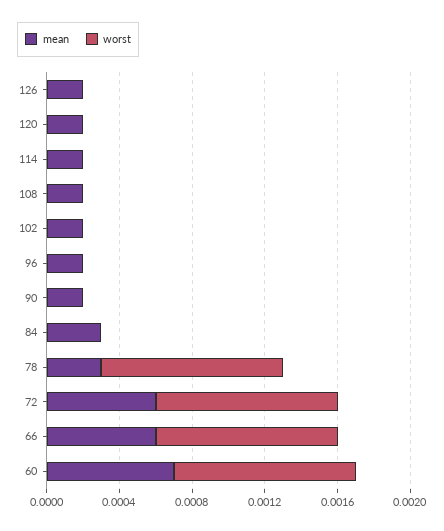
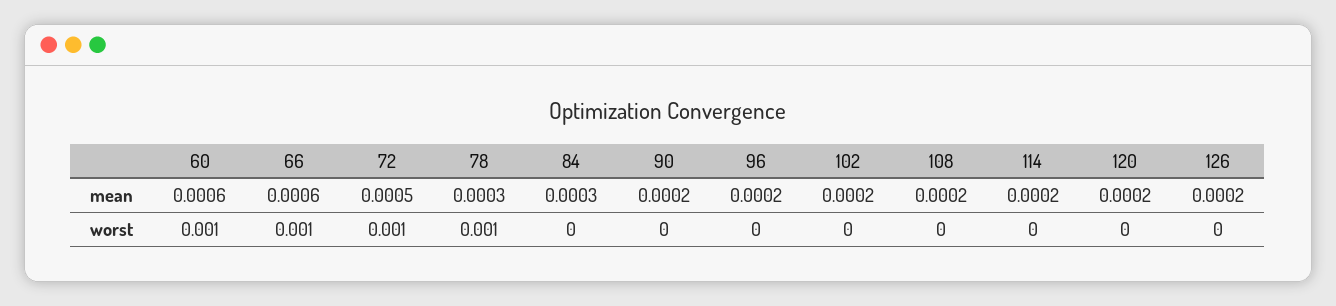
  {
    "mean": {
      "126": 0.0002,
      "120": 0.0002,
      "114": 0.0002,
      "108": 0.0002,
      "102": 0.0002,
      "96": 0.0002,
      "90": 0.0002,
      "84": 0.0003,
      "78": 0.0003,
-     "72": 0.0006,
+     "72": 0.0005,
      "66": 0.0006,
-     "60": 0.0007
+     "60": 0.0006
    },
    "worst": {
      "126": 0,
      "120": 0,
      "114": 0,
      "108": 0,
      "102": 0,
      "96": 0,
      "90": 0,
      "84": 0,
      "78": 0.001,
      "72": 0.001,
      "66": 0.001,
      "60": 0.001
    }
  }

